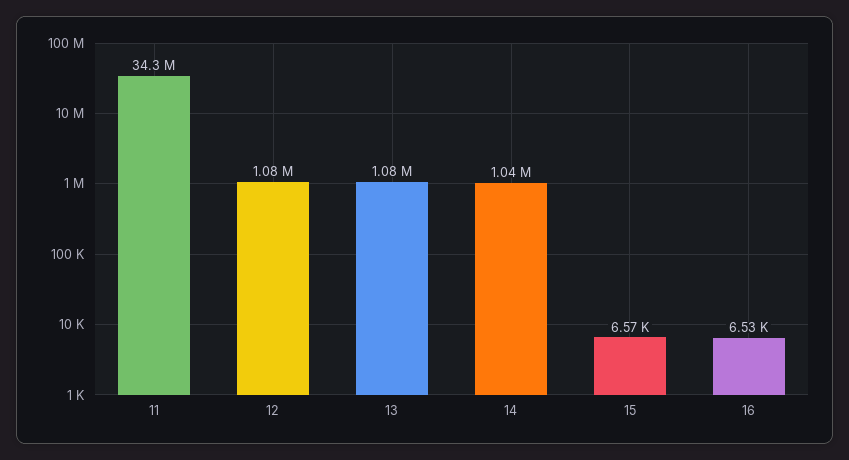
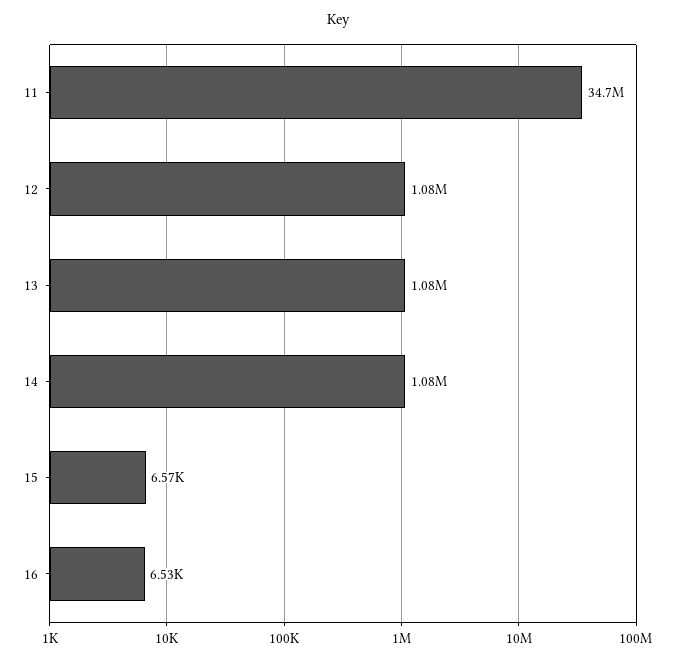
  {
-   "11": 34300000,
+   "11": 34700000,
    "12": 1080000,
    "13": 1080000,
-   "14": 1040000,
+   "14": 1080000,
    "15": 6570,
    "16": 6530
  }

